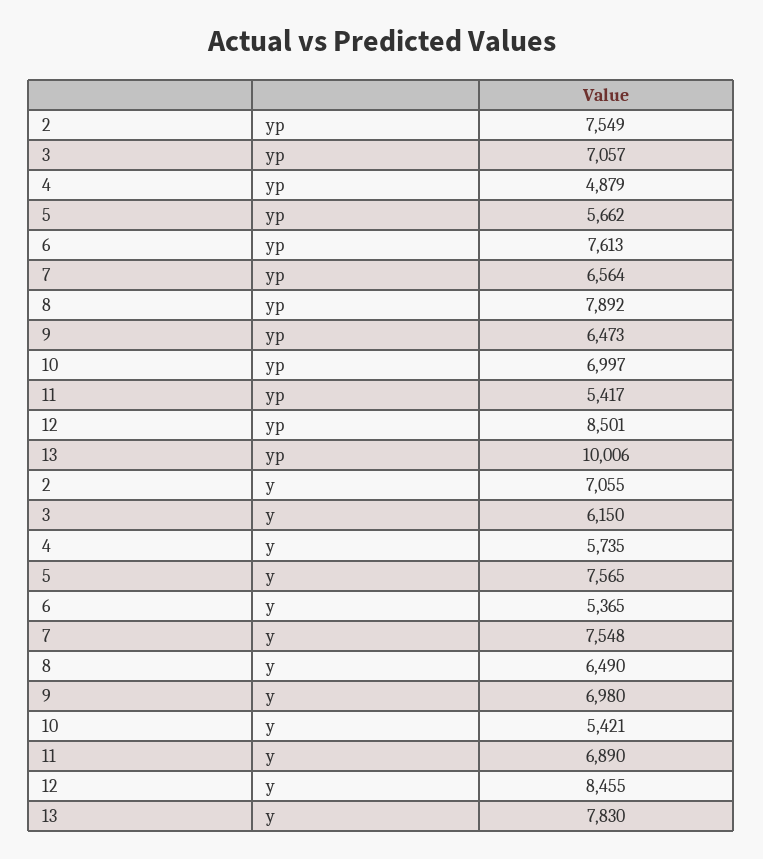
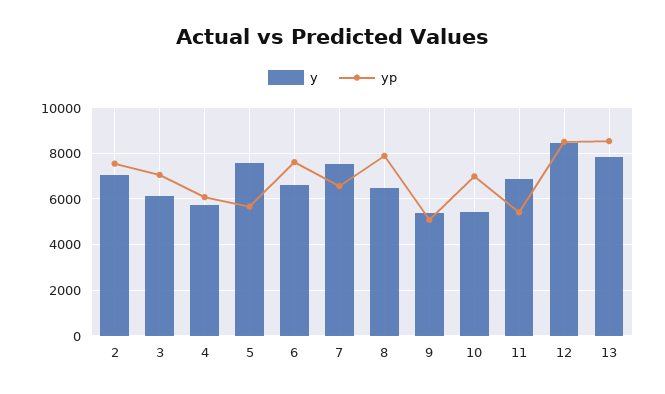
  {
    "yp": {
      "2": 7549,
      "3": 7057,
-     "4": 4879,
+     "4": 6000,
      "5": 5662,
      "6": 7613,
      "7": 6564,
      "8": 7892,
-     "9": 6473,
+     "9": 5000,
      "10": 6997,
      "11": 5417,
      "12": 8501,
-     "13": 10006
+     "13": 8500
    },
    "y": {
      "2": 7055,
      "3": 6150,
      "4": 5735,
      "5": 7565,
-     "6": 5365,
+     "6": 6500,
      "7": 7548,
      "8": 6490,
-     "9": 6980,
+     "9": 5500,
      "10": 5421,
      "11": 6890,
      "12": 8455,
      "13": 7830
    }
  }

